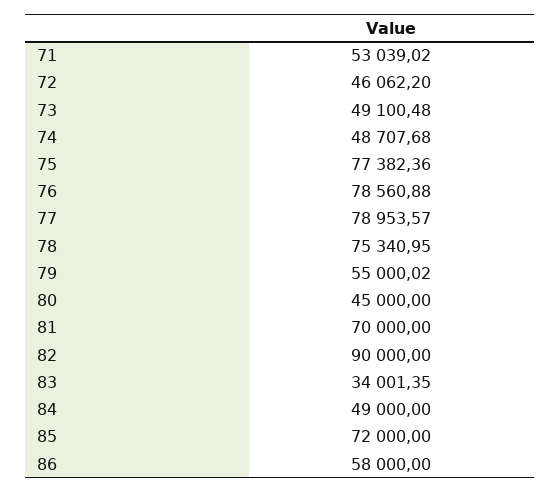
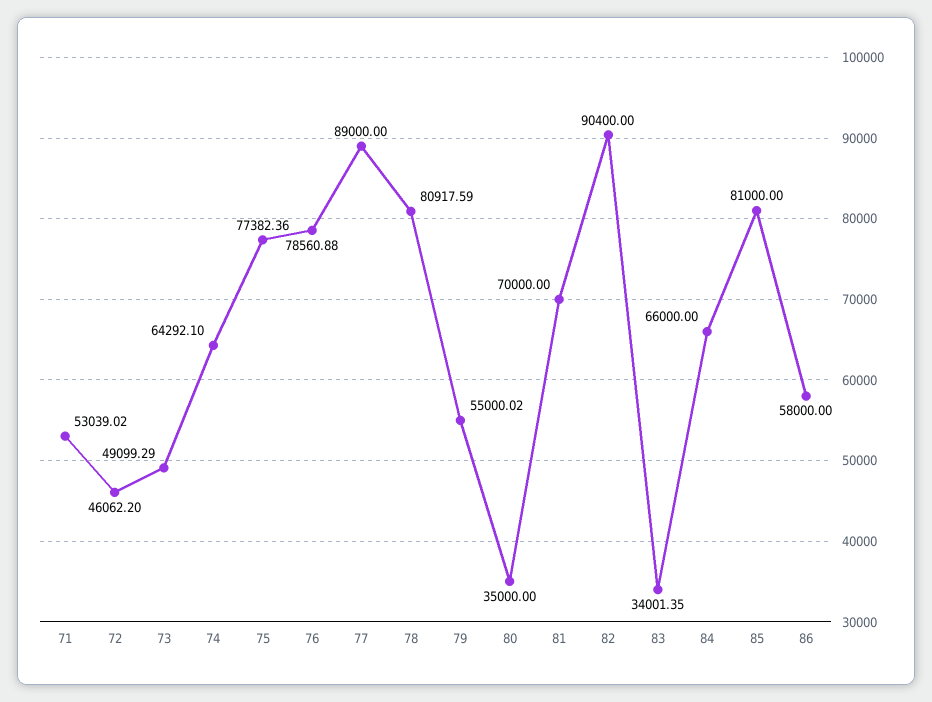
  {
    "71": 53039.02,
    "72": 46062.2,
-   "73": 49100.48,
+   "73": 49099.29,
-   "74": 48707.68,
+   "74": 64292.1,
    "75": 77382.36,
    "76": 78560.88,
-   "77": 78953.57,
+   "77": 89000,
-   "78": 75340.95,
+   "78": 80917.59,
    "79": 55000.02,
-   "80": 45000,
+   "80": 35000,
    "81": 70000,
-   "82": 90000,
+   "82": 90400,
    "83": 34001.35,
-   "84": 49000,
+   "84": 66000,
-   "85": 72000,
+   "85": 81000,
    "86": 58000
  }

